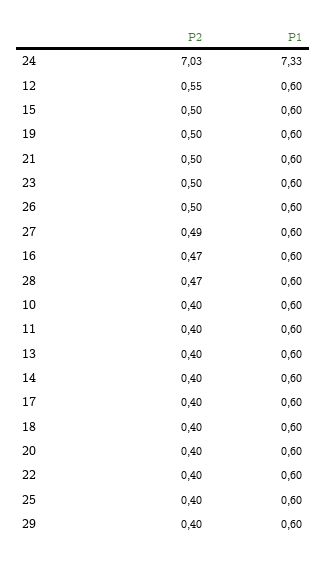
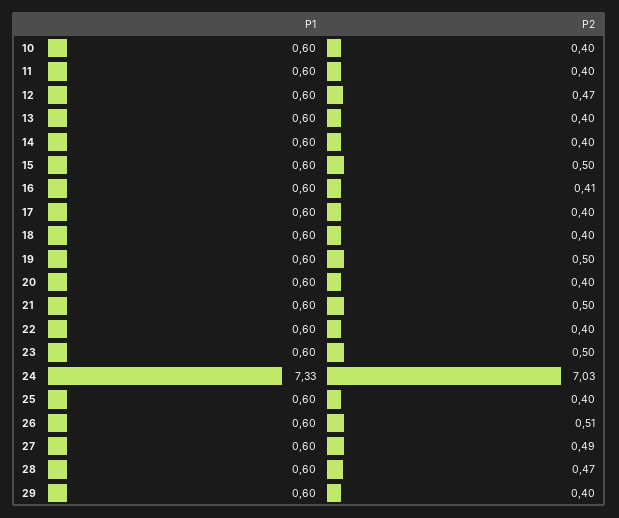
  {
    "P2": {
      "24": 7.03,
-     "12": 0.55,
+     "12": 0.47,
      "15": 0.5,
      "19": 0.5,
      "21": 0.5,
      "23": 0.5,
-     "26": 0.5,
+     "26": 0.51,
      "27": 0.49,
-     "16": 0.47,
+     "16": 0.41,
      "28": 0.47,
      "10": 0.4,
      "11": 0.4,
      "13": 0.4,
      "14": 0.4,
      "17": 0.4,
      "18": 0.4,
      "20": 0.4,
      "22": 0.4,
      "25": 0.4,
      "29": 0.4
    },
    "P1": {
      "24": 7.33,
      "12": 0.6,
      "15": 0.6,
      "19": 0.6,
      "21": 0.6,
      "23": 0.6,
      "26": 0.6,
      "27": 0.6,
      "16": 0.6,
      "28": 0.6,
      "10": 0.6,
      "11": 0.6,
      "13": 0.6,
      "14": 0.6,
      "17": 0.6,
      "18": 0.6,
      "20": 0.6,
      "22": 0.6,
      "25": 0.6,
      "29": 0.6
    }
  }

